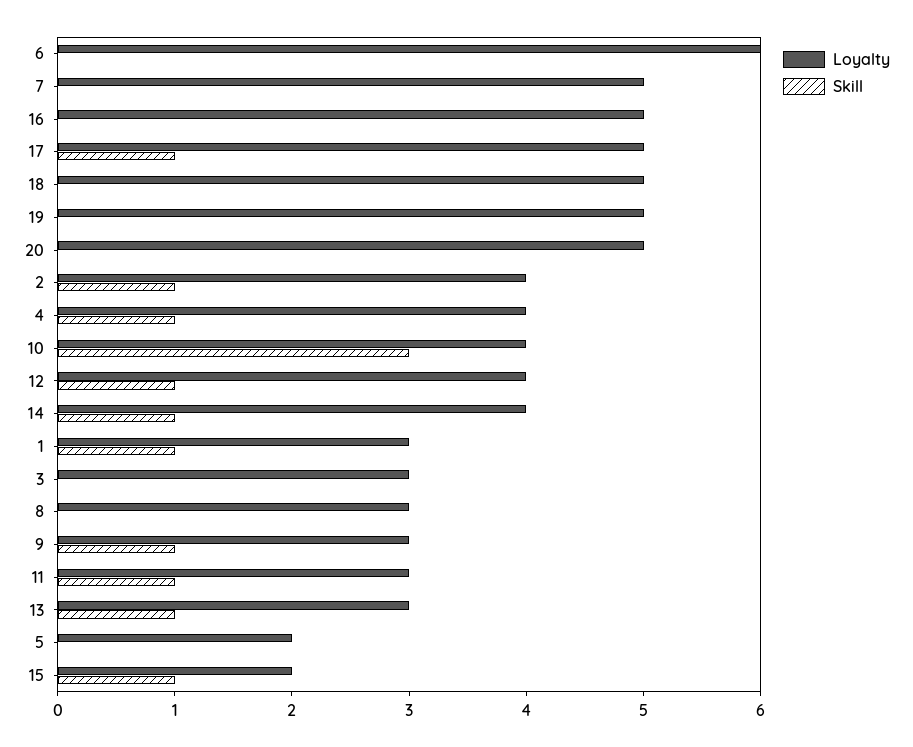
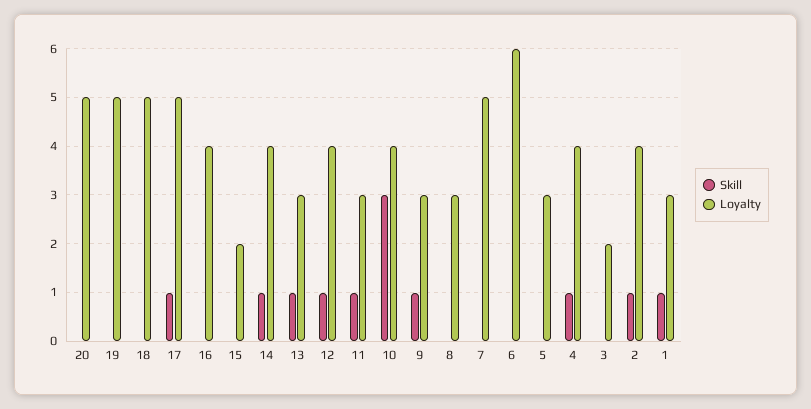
  {
    "Loyalty": {
      "6": 6,
      "7": 5,
-     "16": 5,
+     "16": 4,
      "17": 5,
      "18": 5,
      "19": 5,
      "20": 5,
      "2": 4,
      "4": 4,
      "10": 4,
      "12": 4,
      "14": 4,
      "1": 3,
-     "3": 3,
+     "3": 2,
      "8": 3,
      "9": 3,
      "11": 3,
      "13": 3,
-     "5": 2,
+     "5": 3,
      "15": 2
    },
    "Skill": {
      "6": 0,
      "7": 0,
      "16": 0,
      "17": 1,
      "18": 0,
      "19": 0,
      "20": 0,
      "2": 1,
      "4": 1,
      "10": 3,
      "12": 1,
      "14": 1,
      "1": 1,
      "3": 0,
      "8": 0,
      "9": 1,
      "11": 1,
      "13": 1,
      "5": 0,
-     "15": 1
+     "15": 0
    }
  }

